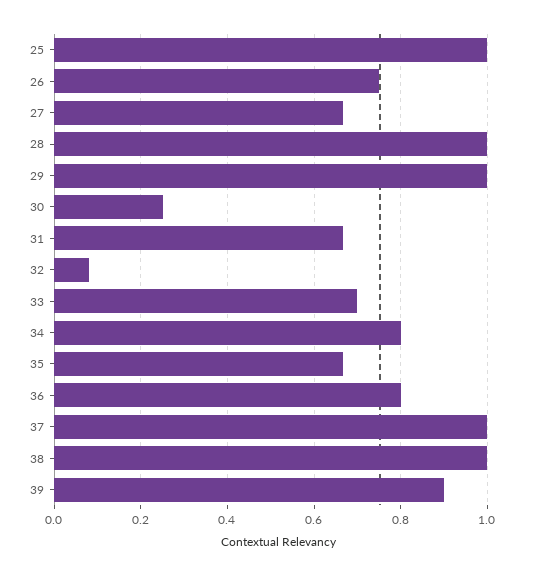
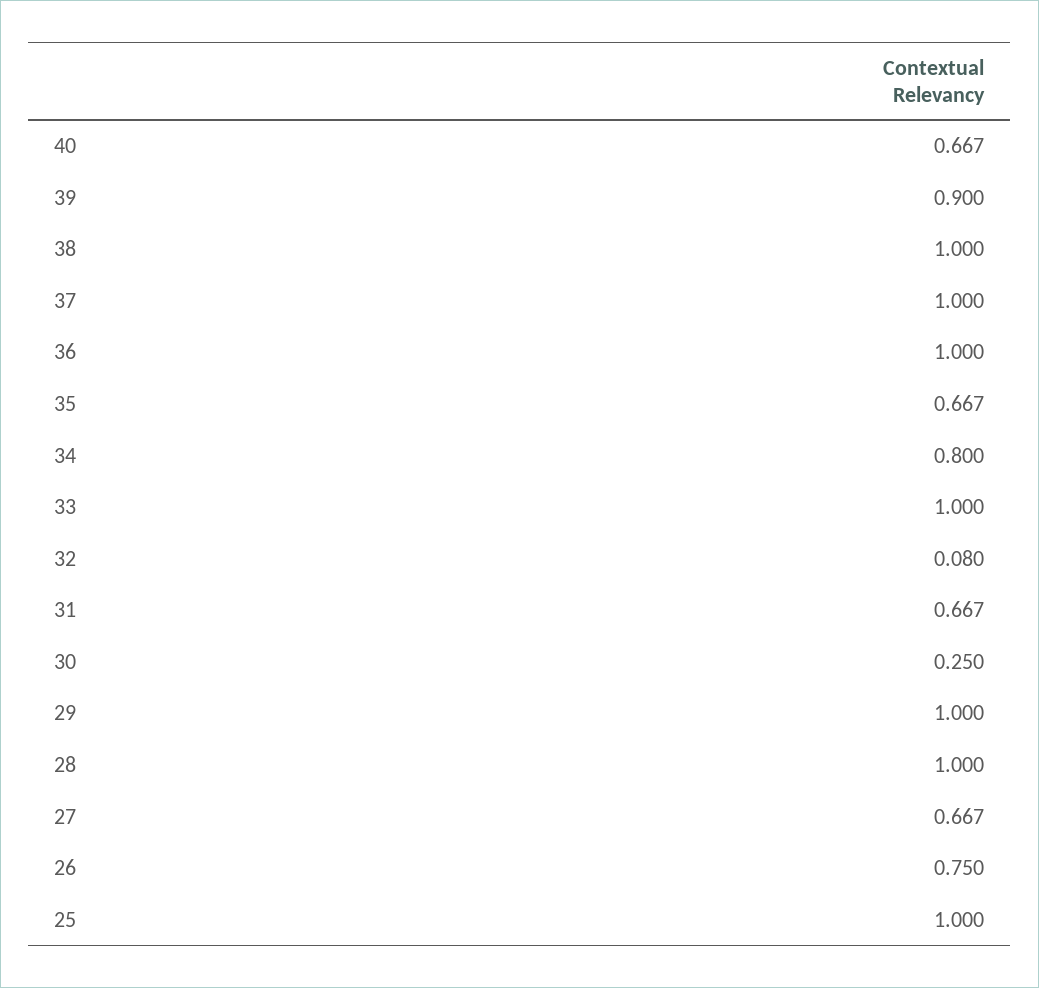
  {
    "25": 1,
    "26": 0.75,
    "27": 0.667,
    "28": 1,
    "29": 1,
    "30": 0.25,
    "31": 0.667,
    "32": 0.08,
-   "33": 0.7,
+   "33": 1,
    "34": 0.8,
    "35": 0.667,
-   "36": 0.8,
+   "36": 1,
    "37": 1,
    "38": 1,
-   "39": 0.9
+   "39": 0.9,
+   "40": 0.667
  }

